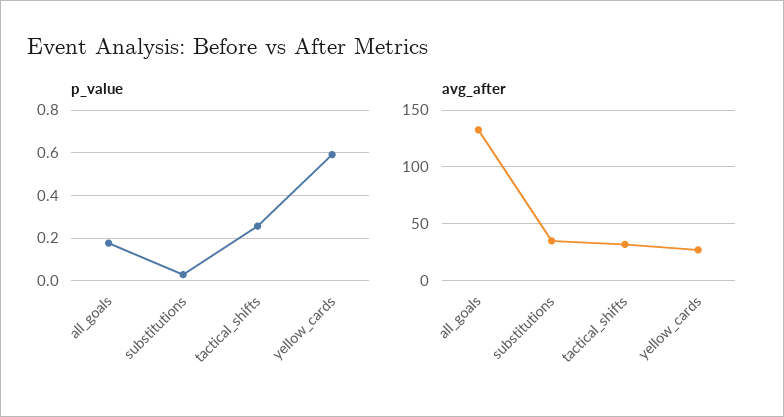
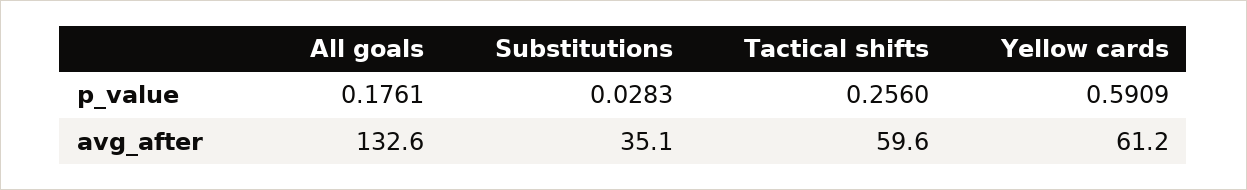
  {
    "p_value": {
      "all_goals": 0.1761,
      "substitutions": 0.0283,
      "tactical_shifts": 0.256,
      "yellow_cards": 0.5909
    },
    "avg_after": {
      "all_goals": 132.6,
      "substitutions": 35.1,
-     "tactical_shifts": 30,
+     "tactical_shifts": 59.6,
-     "yellow_cards": 30
+     "yellow_cards": 61.2
    }
  }

